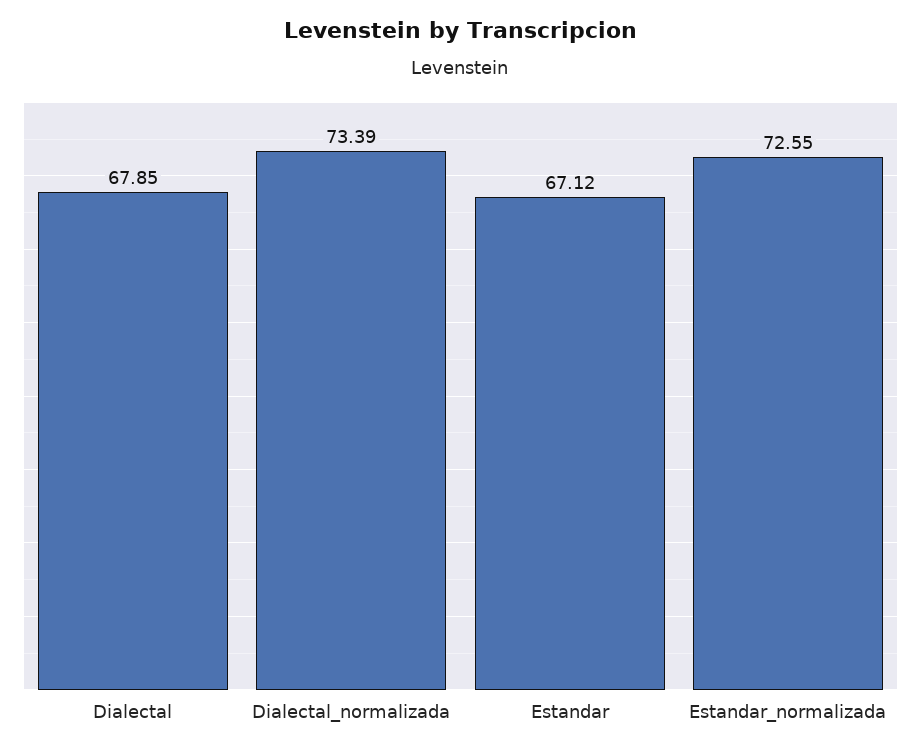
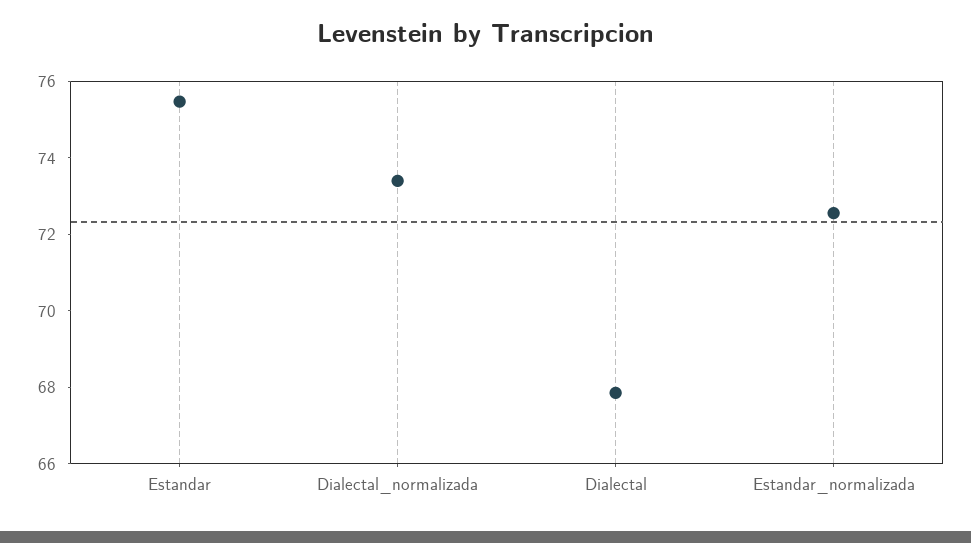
  {
    "Dialectal": 67.85,
    "Dialectal_normalizada": 73.39,
-   "Estandar": 67.12,
+   "Estandar": 75.5,
    "Estandar_normalizada": 72.55
  }

